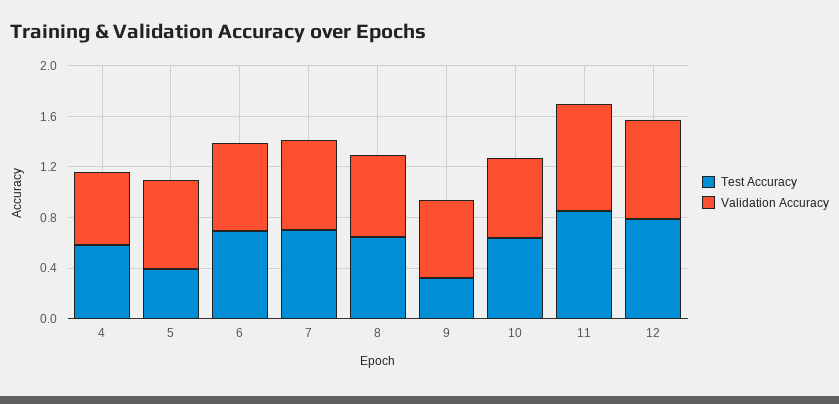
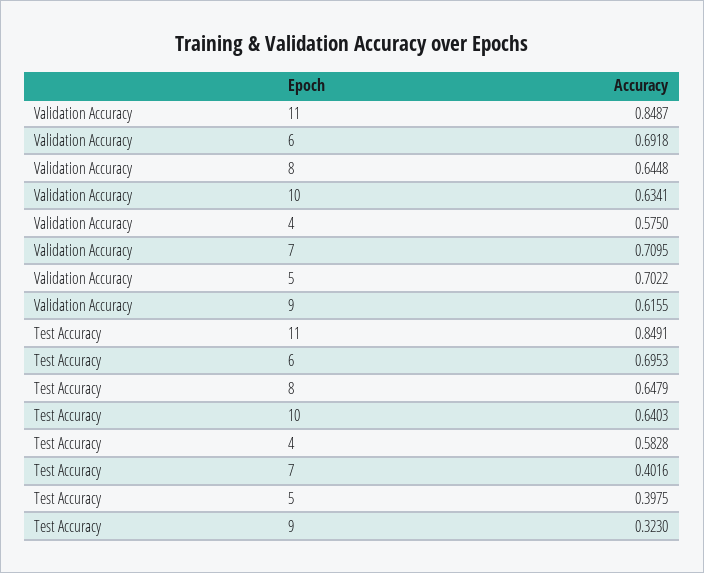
  {
    "Test Accuracy": {
      "4": 0.5828,
      "5": 0.3975,
      "6": 0.6953,
-     "7": 0.7,
+     "7": 0.4016,
      "8": 0.6479,
      "9": 0.323,
      "10": 0.6403,
-     "11": 0.8491,
+     "11": 0.8491
-     "12": 0.8
    },
    "Validation Accuracy": {
      "4": 0.575,
      "5": 0.7022,
      "6": 0.6918,
      "7": 0.7095,
      "8": 0.6448,
      "9": 0.6155,
      "10": 0.6341,
-     "11": 0.8487,
+     "11": 0.8487
-     "12": 0.8
    }
  }

